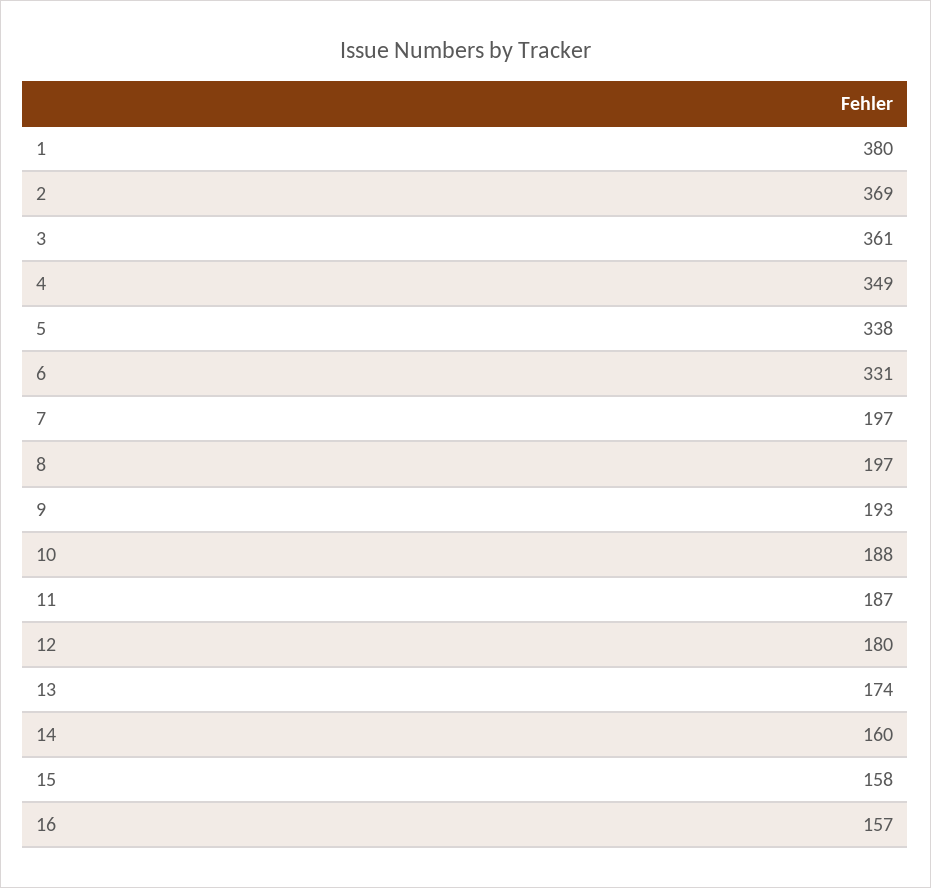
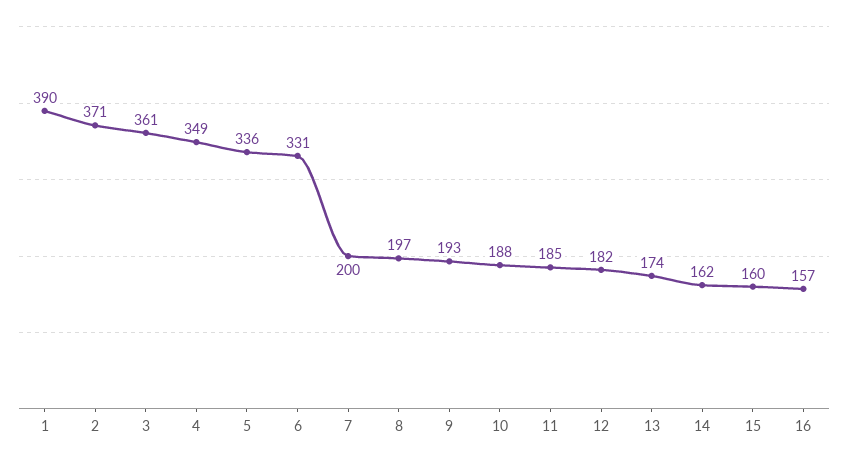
  {
-   "1": 380,
+   "1": 390,
-   "2": 369,
+   "2": 371,
    "3": 361,
    "4": 349,
-   "5": 338,
+   "5": 336,
    "6": 331,
-   "7": 197,
+   "7": 200,
    "8": 197,
    "9": 193,
    "10": 188,
-   "11": 187,
+   "11": 185,
-   "12": 180,
+   "12": 182,
    "13": 174,
-   "14": 160,
+   "14": 162,
-   "15": 158,
+   "15": 160,
    "16": 157
  }

